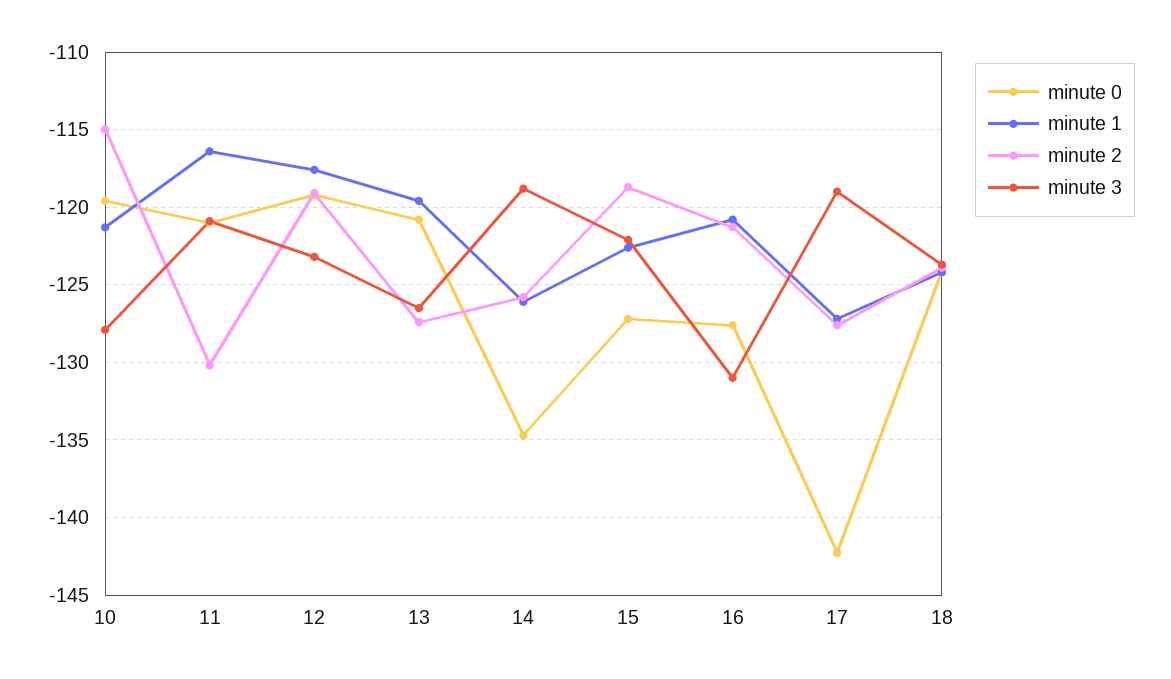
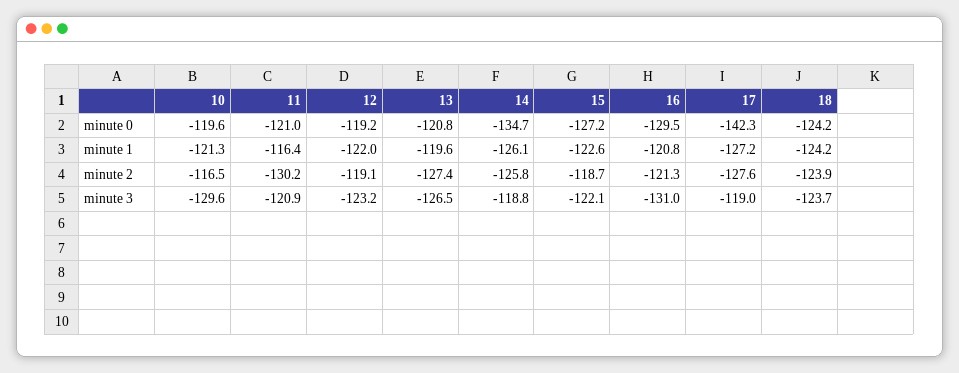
  {
    "minute 0": {
      "10": -119.6,
      "11": -121,
      "12": -119.2,
      "13": -120.8,
      "14": -134.7,
      "15": -127.2,
-     "16": -127.5,
+     "16": -129.5,
      "17": -142.3,
      "18": -124.2
    },
    "minute 1": {
      "10": -121.3,
      "11": -116.4,
-     "12": -117.5,
+     "12": -122,
      "13": -119.6,
      "14": -126.1,
      "15": -122.6,
      "16": -120.8,
      "17": -127.2,
      "18": -124.2
    },
    "minute 2": {
-     "10": -115,
+     "10": -116.5,
      "11": -130.2,
      "12": -119.1,
      "13": -127.4,
      "14": -125.8,
      "15": -118.7,
      "16": -121.3,
      "17": -127.6,
      "18": -123.9
    },
    "minute 3": {
-     "10": -128,
+     "10": -129.6,
      "11": -120.9,
      "12": -123.2,
      "13": -126.5,
      "14": -118.8,
      "15": -122.1,
      "16": -131,
      "17": -119,
      "18": -123.7
    }
  }

